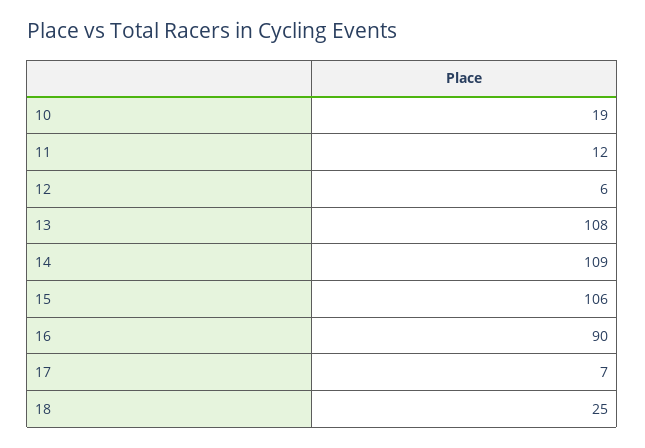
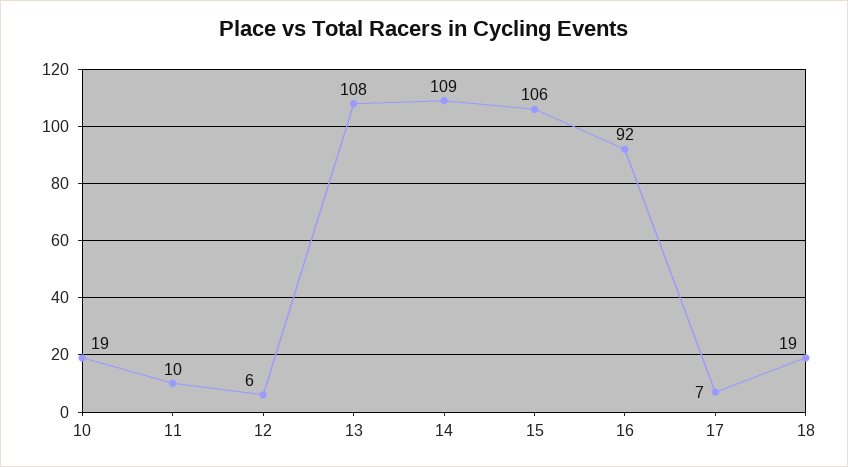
  {
    "10": 19,
-   "11": 12,
+   "11": 10,
    "12": 6,
    "13": 108,
    "14": 109,
    "15": 106,
-   "16": 90,
+   "16": 92,
    "17": 7,
-   "18": 25
+   "18": 19
  }

